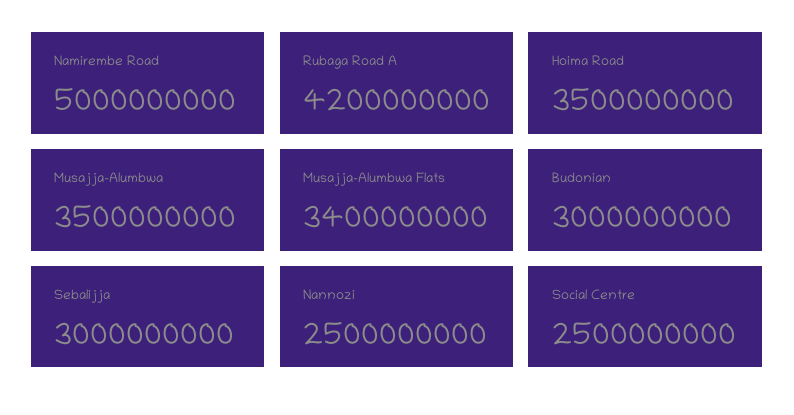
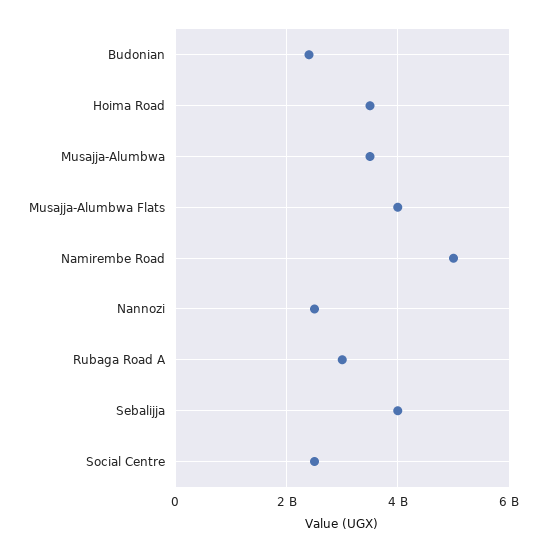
  {
    "Namirembe Road": 5000000000,
-   "Rubaga Road A": 4200000000,
+   "Rubaga Road A": 3000000000,
    "Hoima Road": 3500000000,
    "Musajja-Alumbwa": 3500000000,
-   "Musajja-Alumbwa Flats": 3400000000,
+   "Musajja-Alumbwa Flats": 4000000000,
-   "Budonian": 3000000000,
+   "Budonian": 2400000000,
-   "Sebalijja": 3000000000,
+   "Sebalijja": 4000000000,
    "Nannozi": 2500000000,
    "Social Centre": 2500000000
  }

